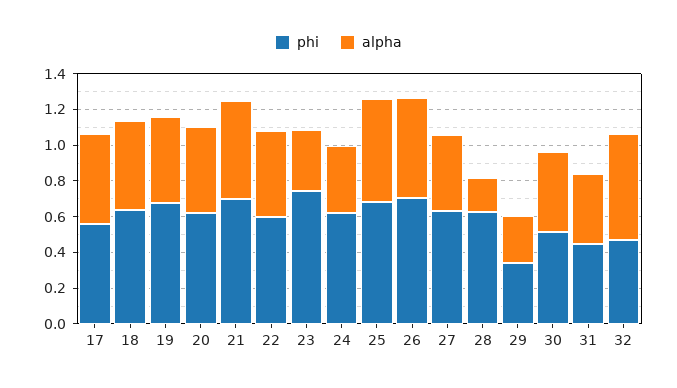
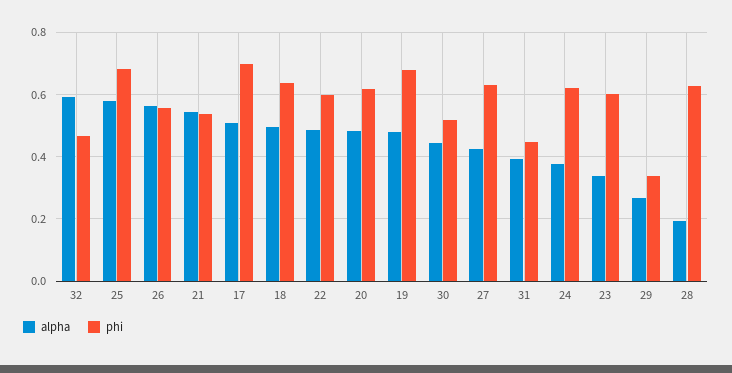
  {
    "phi": {
-     "17": 0.55,
+     "17": 0.7,
      "18": 0.64,
      "19": 0.68,
      "20": 0.62,
-     "21": 0.7,
+     "21": 0.54,
      "22": 0.6,
-     "23": 0.75,
+     "23": 0.6,
      "24": 0.62,
      "25": 0.68,
-     "26": 0.7,
+     "26": 0.56,
      "27": 0.64,
      "28": 0.62,
      "29": 0.34,
      "30": 0.52,
      "31": 0.44,
      "32": 0.46
    },
    "alpha": {
      "17": 0.5,
      "18": 0.5,
      "19": 0.48,
      "20": 0.48,
      "21": 0.54,
      "22": 0.48,
      "23": 0.34,
      "24": 0.38,
      "25": 0.58,
      "26": 0.56,
      "27": 0.42,
      "28": 0.2,
      "29": 0.26,
      "30": 0.44,
      "31": 0.4,
      "32": 0.6
    }
  }

